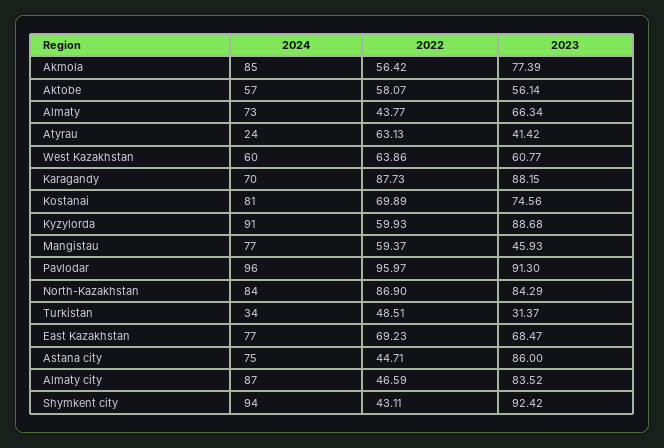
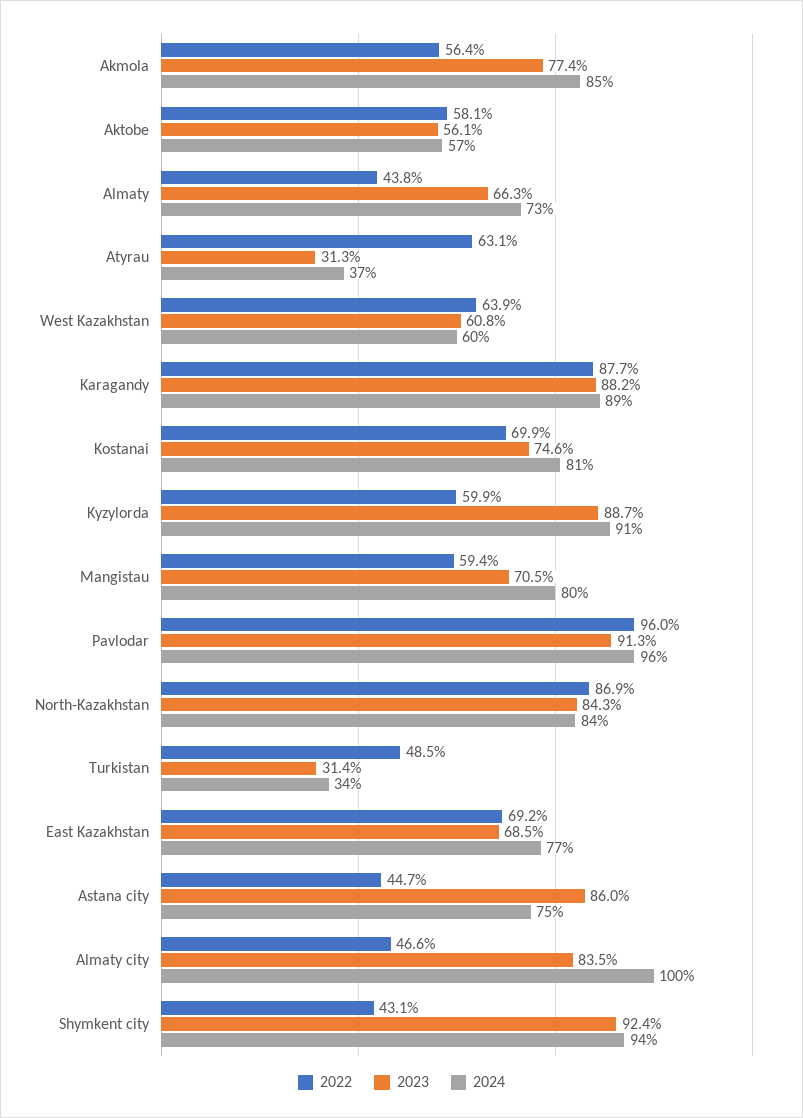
  {
    "2024": {
      "Akmola": 85,
      "Aktobe": 57,
      "Almaty": 73,
-     "Atyrau": 24,
+     "Atyrau": 37,
      "West Kazakhstan": 60,
-     "Karagandy": 70,
+     "Karagandy": 89,
      "Kostanai": 81,
      "Kyzylorda": 91,
-     "Mangistau": 77,
+     "Mangistau": 80,
      "Pavlodar": 96,
      "North-Kazakhstan": 84,
      "Turkistan": 34,
      "East Kazakhstan": 77,
      "Astana city": 75,
-     "Almaty city": 87,
+     "Almaty city": 100,
      "Shymkent city": 94
    },
    "2022": {
      "Akmola": 56.42,
      "Aktobe": 58.07,
      "Almaty": 43.77,
      "Atyrau": 63.13,
      "West Kazakhstan": 63.86,
      "Karagandy": 87.73,
      "Kostanai": 69.89,
      "Kyzylorda": 59.93,
      "Mangistau": 59.37,
      "Pavlodar": 95.97,
      "North-Kazakhstan": 86.9,
      "Turkistan": 48.51,
      "East Kazakhstan": 69.23,
      "Astana city": 44.71,
      "Almaty city": 46.59,
      "Shymkent city": 43.11
    },
    "2023": {
      "Akmola": 77.39,
      "Aktobe": 56.14,
      "Almaty": 66.34,
-     "Atyrau": 41.42,
+     "Atyrau": 31.3,
      "West Kazakhstan": 60.77,
      "Karagandy": 88.15,
      "Kostanai": 74.56,
      "Kyzylorda": 88.68,
-     "Mangistau": 45.93,
+     "Mangistau": 70.5,
      "Pavlodar": 91.3,
      "North-Kazakhstan": 84.29,
      "Turkistan": 31.37,
      "East Kazakhstan": 68.47,
      "Astana city": 86,
      "Almaty city": 83.52,
      "Shymkent city": 92.42
    }
  }

